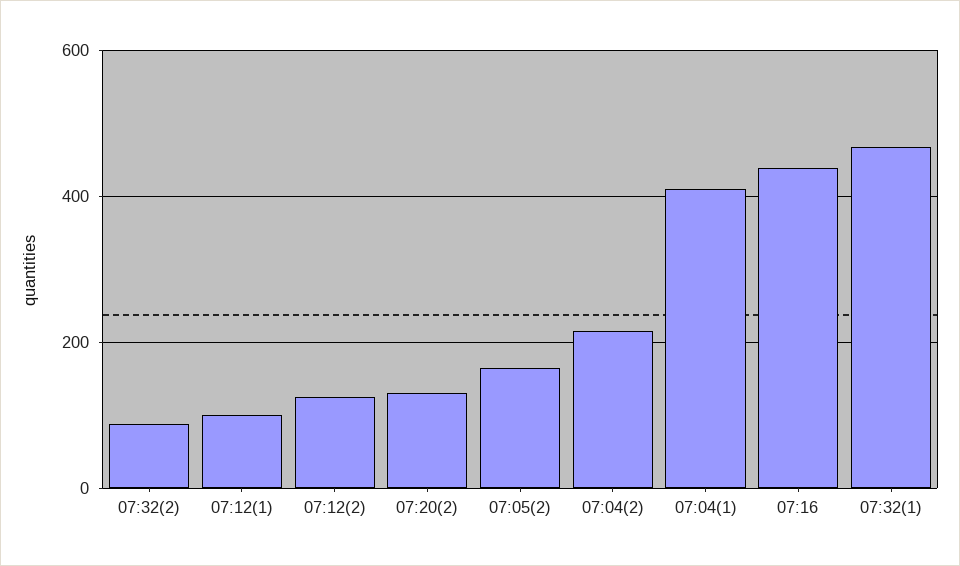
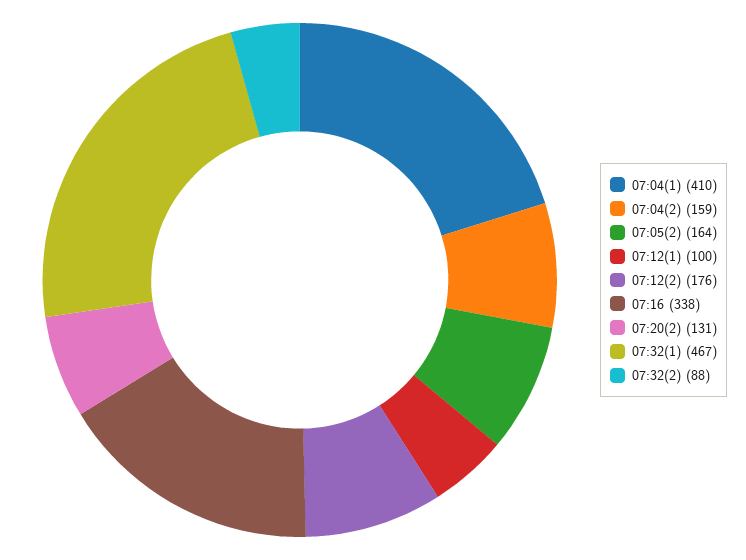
  {
    "07:32(2)": 88,
    "07:12(1)": 100,
-   "07:12(2)": 120,
+   "07:12(2)": 176,
    "07:20(2)": 131,
    "07:05(2)": 164,
-   "07:04(2)": 220,
+   "07:04(2)": 159,
    "07:04(1)": 410,
-   "07:16": 440,
+   "07:16": 338,
    "07:32(1)": 467
  }

